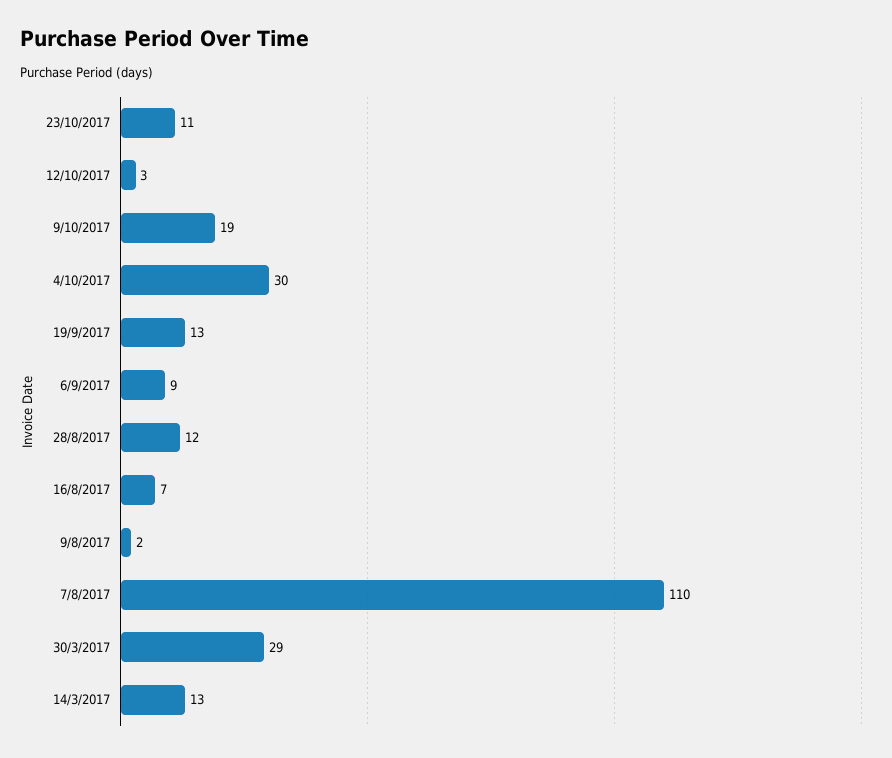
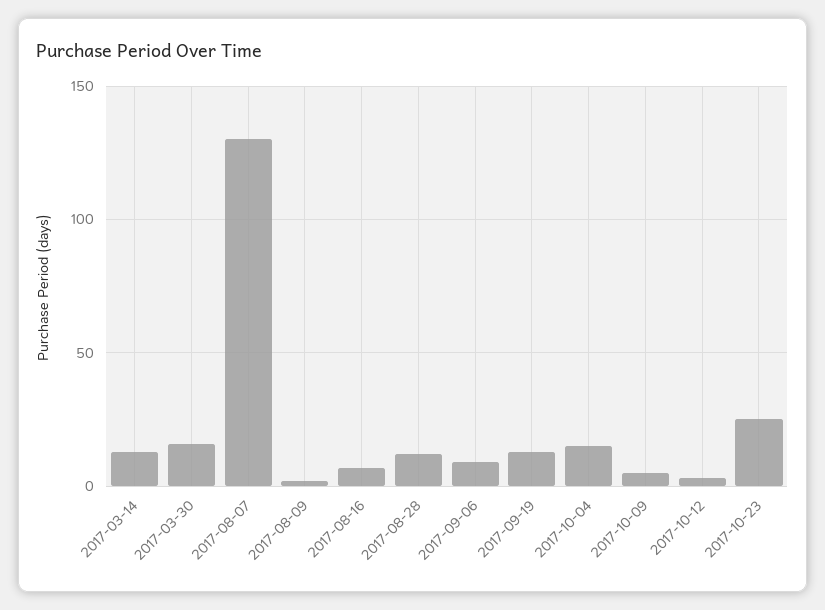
  {
-   "23/10/2017": 11,
+   "23/10/2017": 25,
    "12/10/2017": 3,
-   "9/10/2017": 19,
+   "9/10/2017": 5,
-   "4/10/2017": 30,
+   "4/10/2017": 15,
    "19/9/2017": 13,
    "6/9/2017": 9,
    "28/8/2017": 12,
    "16/8/2017": 7,
    "9/8/2017": 2,
-   "7/8/2017": 110,
+   "7/8/2017": 130,
-   "30/3/2017": 29,
+   "30/3/2017": 15,
    "14/3/2017": 13
  }

